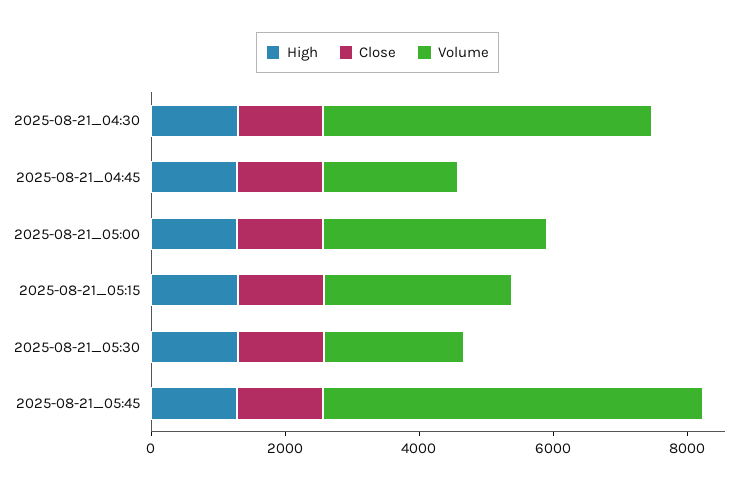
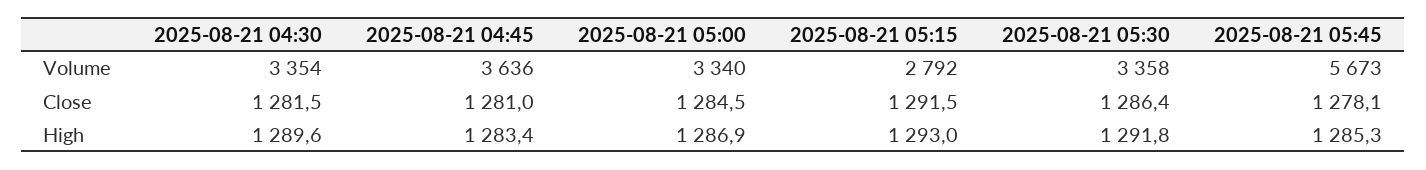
  {
    "High": {
      "2025-08-21_04:30": 1289.6,
      "2025-08-21_04:45": 1283.4,
      "2025-08-21_05:00": 1286.9,
      "2025-08-21_05:15": 1293,
      "2025-08-21_05:30": 1291.8,
      "2025-08-21_05:45": 1285.3
    },
    "Close": {
      "2025-08-21_04:30": 1281.5,
      "2025-08-21_04:45": 1281,
      "2025-08-21_05:00": 1284.5,
      "2025-08-21_05:15": 1291.5,
      "2025-08-21_05:30": 1286.4,
      "2025-08-21_05:45": 1278.1
    },
    "Volume": {
-     "2025-08-21_04:30": 5000,
+     "2025-08-21_04:30": 3354,
-     "2025-08-21_04:45": 2000,
+     "2025-08-21_04:45": 3636,
      "2025-08-21_05:00": 3340,
      "2025-08-21_05:15": 2792,
-     "2025-08-21_05:30": 2000,
+     "2025-08-21_05:30": 3358,
      "2025-08-21_05:45": 5673
    }
  }

